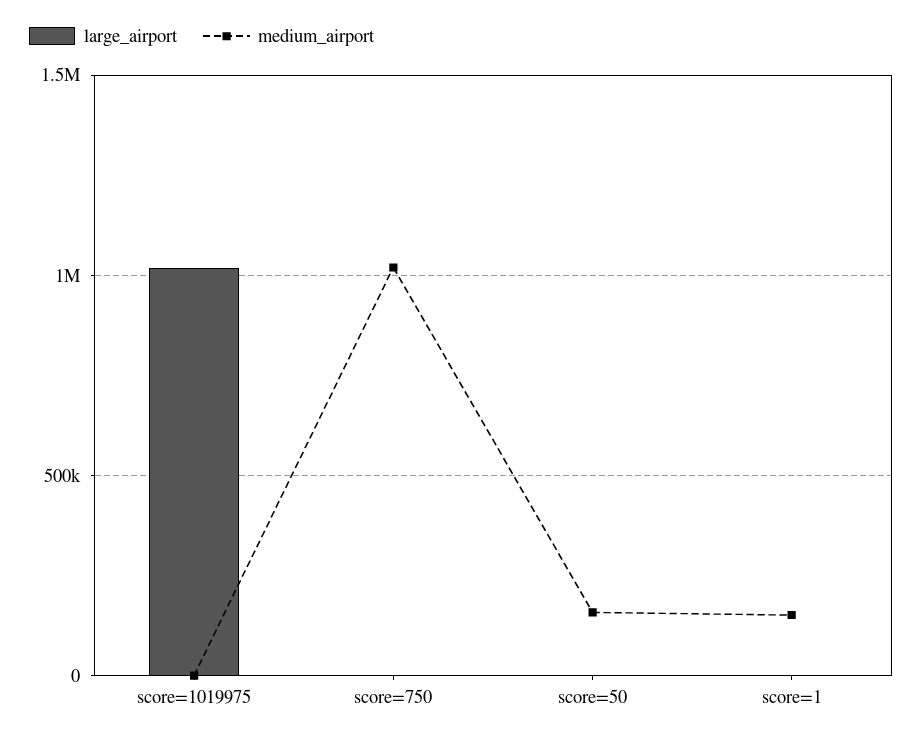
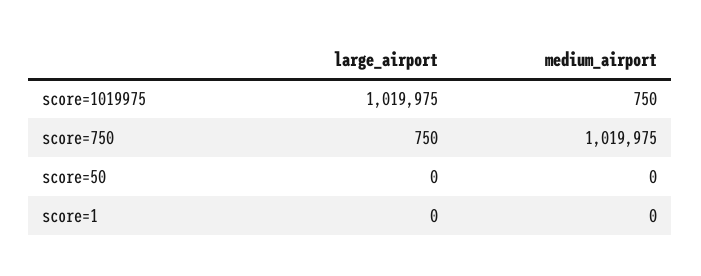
  {
    "large_airport": {
      "score=1019975": 1019975,
      "score=750": 750,
      "score=50": 0,
      "score=1": 0
    },
    "medium_airport": {
      "score=1019975": 750,
      "score=750": 1019975,
-     "score=50": 150000,
+     "score=50": 0,
-     "score=1": 150000
+     "score=1": 0
    }
  }

